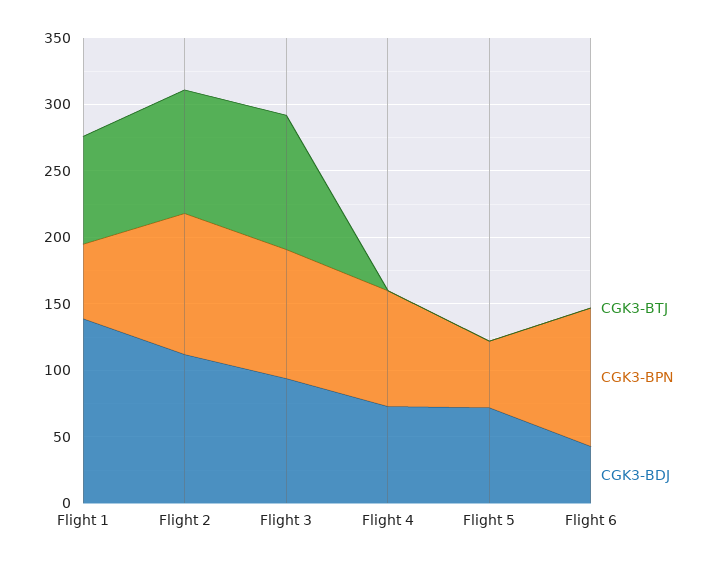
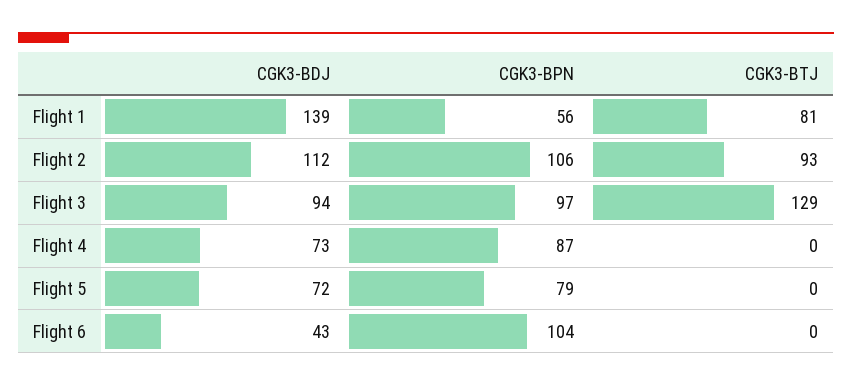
  {
    "CGK3-BTJ": {
      "Flight 1": 81,
      "Flight 2": 93,
-     "Flight 3": 100,
+     "Flight 3": 129,
      "Flight 4": 0,
      "Flight 5": 0,
      "Flight 6": 0
    },
    "CGK3-BPN": {
      "Flight 1": 56,
      "Flight 2": 106,
      "Flight 3": 97,
      "Flight 4": 87,
-     "Flight 5": 50,
+     "Flight 5": 79,
      "Flight 6": 104
    },
    "CGK3-BDJ": {
      "Flight 1": 139,
      "Flight 2": 112,
      "Flight 3": 94,
      "Flight 4": 73,
      "Flight 5": 72,
      "Flight 6": 43
    }
  }

